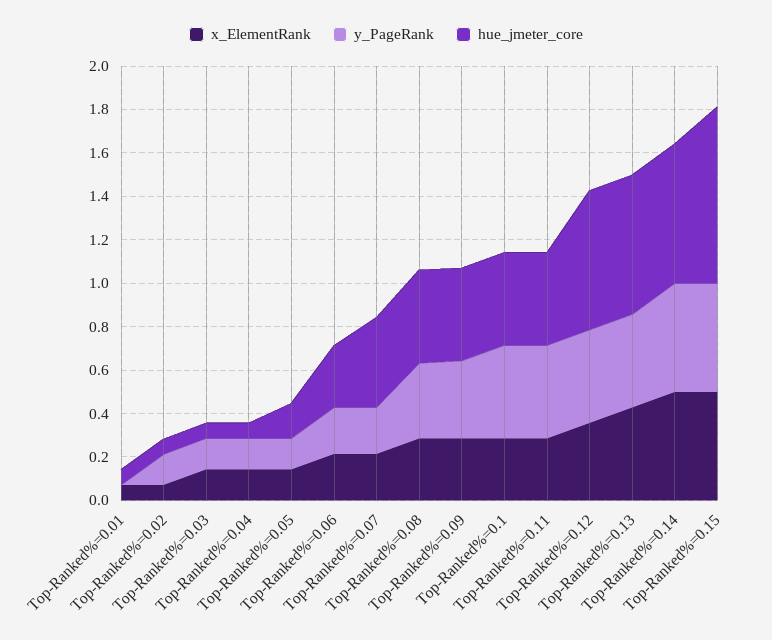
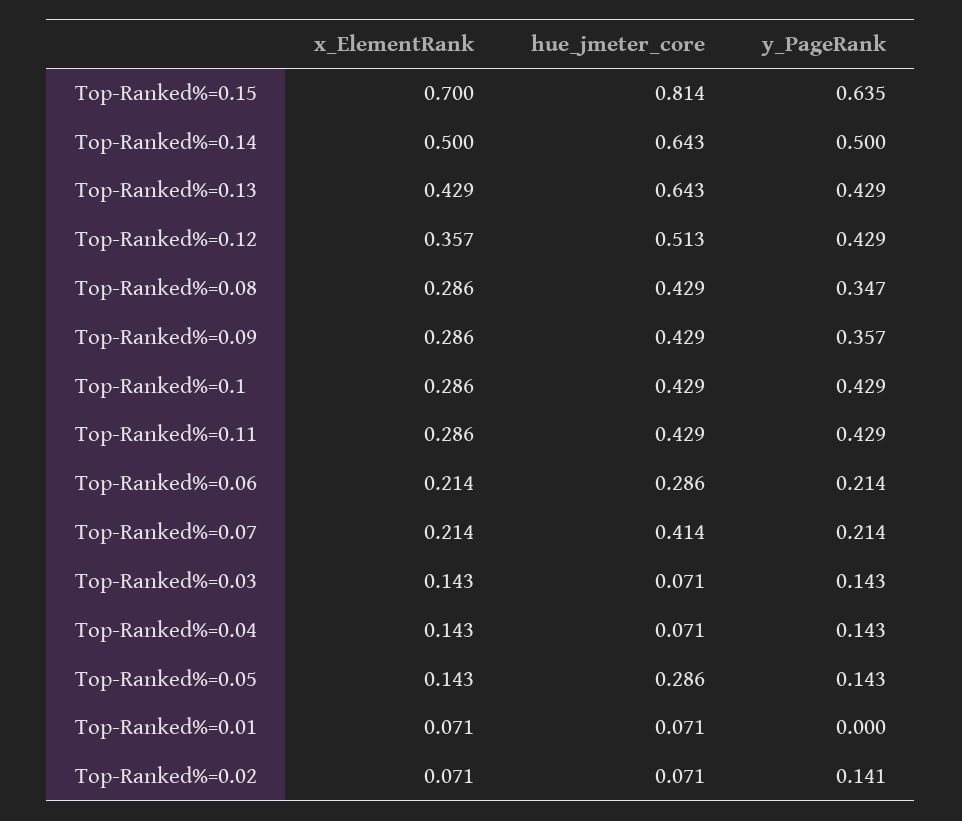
  {
    "x_ElementRank": {
      "Top-Ranked%=0.01": 0.071,
      "Top-Ranked%=0.02": 0.071,
      "Top-Ranked%=0.03": 0.143,
      "Top-Ranked%=0.04": 0.143,
      "Top-Ranked%=0.05": 0.143,
      "Top-Ranked%=0.06": 0.214,
      "Top-Ranked%=0.07": 0.214,
      "Top-Ranked%=0.08": 0.286,
      "Top-Ranked%=0.09": 0.286,
      "Top-Ranked%=0.1": 0.286,
      "Top-Ranked%=0.11": 0.286,
      "Top-Ranked%=0.12": 0.357,
      "Top-Ranked%=0.13": 0.429,
      "Top-Ranked%=0.14": 0.5,
-     "Top-Ranked%=0.15": 0.5
+     "Top-Ranked%=0.15": 0.7
    },
    "y_PageRank": {
      "Top-Ranked%=0.01": 0,
      "Top-Ranked%=0.02": 0.141,
      "Top-Ranked%=0.03": 0.143,
      "Top-Ranked%=0.04": 0.143,
      "Top-Ranked%=0.05": 0.143,
      "Top-Ranked%=0.06": 0.214,
      "Top-Ranked%=0.07": 0.214,
      "Top-Ranked%=0.08": 0.347,
      "Top-Ranked%=0.09": 0.357,
      "Top-Ranked%=0.1": 0.429,
      "Top-Ranked%=0.11": 0.429,
      "Top-Ranked%=0.12": 0.429,
      "Top-Ranked%=0.13": 0.429,
      "Top-Ranked%=0.14": 0.5,
-     "Top-Ranked%=0.15": 0.5
+     "Top-Ranked%=0.15": 0.635
    },
    "hue_jmeter_core": {
      "Top-Ranked%=0.01": 0.071,
      "Top-Ranked%=0.02": 0.071,
      "Top-Ranked%=0.03": 0.071,
      "Top-Ranked%=0.04": 0.071,
-     "Top-Ranked%=0.05": 0.15,
+     "Top-Ranked%=0.05": 0.286,
      "Top-Ranked%=0.06": 0.286,
      "Top-Ranked%=0.07": 0.414,
      "Top-Ranked%=0.08": 0.429,
      "Top-Ranked%=0.09": 0.429,
      "Top-Ranked%=0.1": 0.429,
      "Top-Ranked%=0.11": 0.429,
-     "Top-Ranked%=0.12": 0.65,
+     "Top-Ranked%=0.12": 0.513,
      "Top-Ranked%=0.13": 0.643,
      "Top-Ranked%=0.14": 0.643,
      "Top-Ranked%=0.15": 0.814
    }
  }

